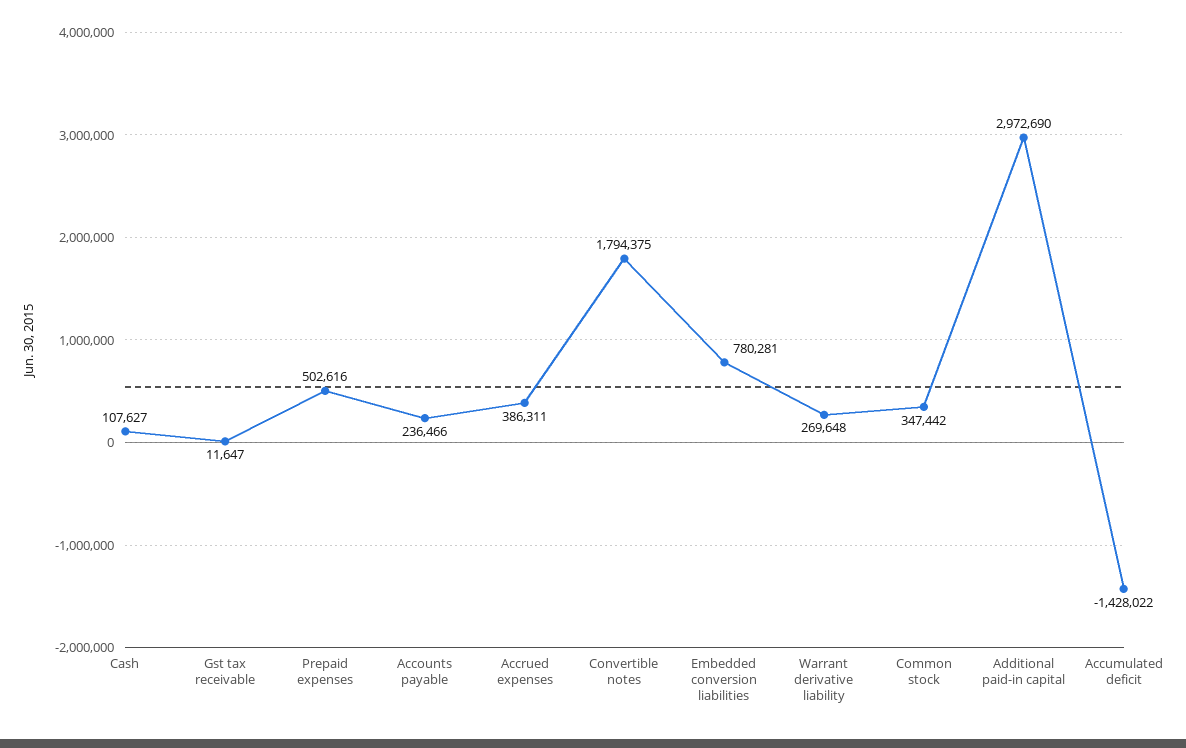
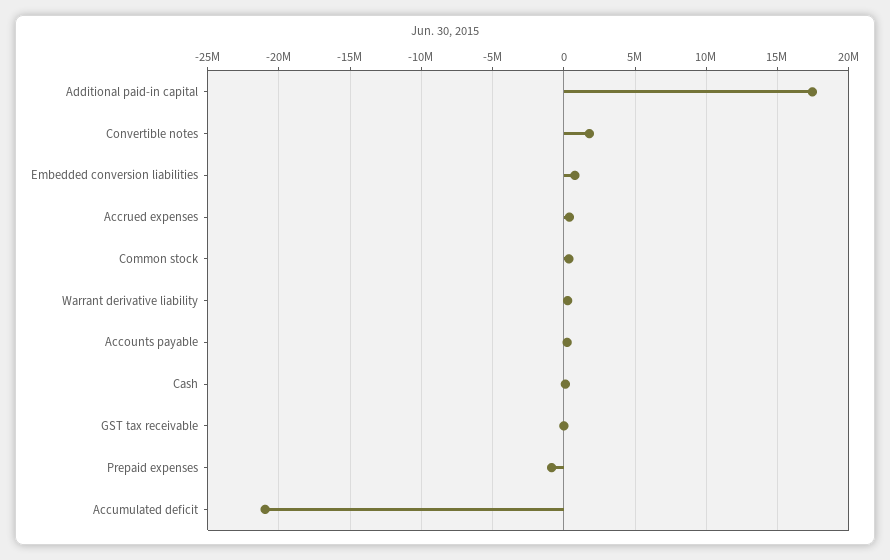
  {
    "Cash": 107627,
    "Gst tax receivable": 11647,
-   "Prepaid expenses": 502616,
+   "Prepaid expenses": -1000000,
    "Accounts payable": 236466,
    "Accrued expenses": 386311,
    "Convertible notes": 1794375,
    "Embedded conversion liabilities": 780281,
    "Warrant derivative liability": 269648,
    "Common stock": 347442,
-   "Additional paid-in capital": 2972690,
+   "Additional paid-in capital": 17500000,
-   "Accumulated deficit": -1428022
+   "Accumulated deficit": -21000000
  }

